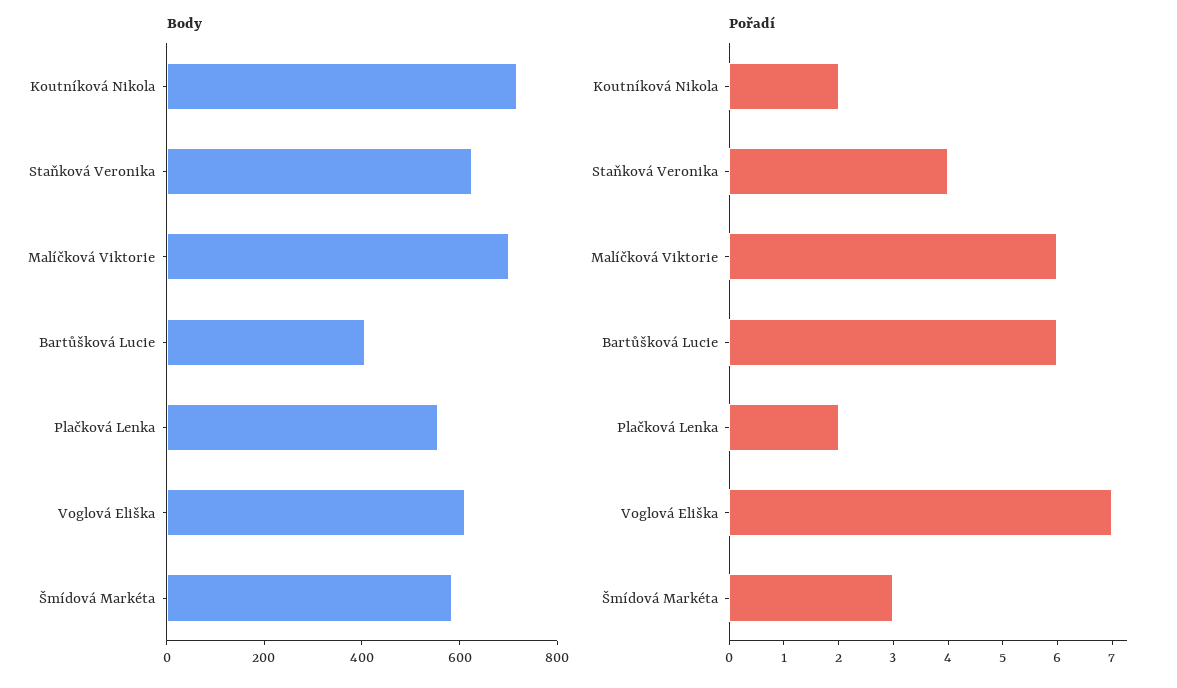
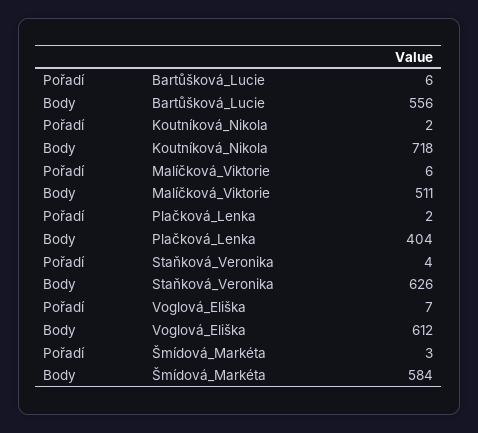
  {
    "Body": {
      "Koutníková Nikola": 718,
      "Staňková Veronika": 626,
-     "Malíčková Viktorie": 700,
+     "Malíčková Viktorie": 511,
-     "Bartůšková Lucie": 400,
+     "Bartůšková Lucie": 556,
-     "Plačková Lenka": 550,
+     "Plačková Lenka": 404,
      "Voglová Eliška": 612,
      "Šmídová Markéta": 584
    },
    "Pořadí": {
      "Koutníková Nikola": 2,
      "Staňková Veronika": 4,
      "Malíčková Viktorie": 6,
      "Bartůšková Lucie": 6,
      "Plačková Lenka": 2,
      "Voglová Eliška": 7,
      "Šmídová Markéta": 3
    }
  }

